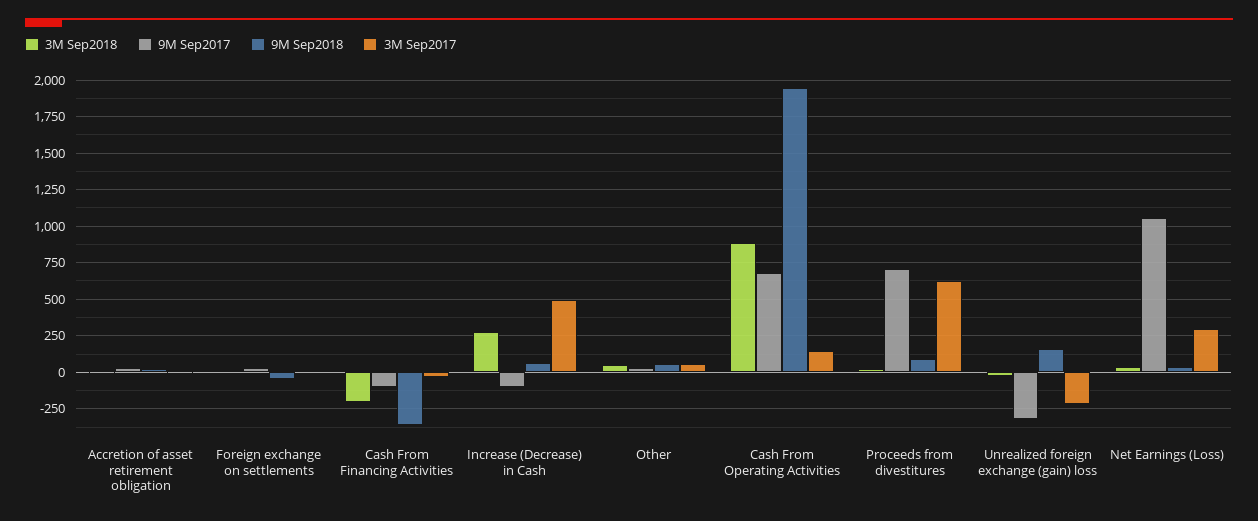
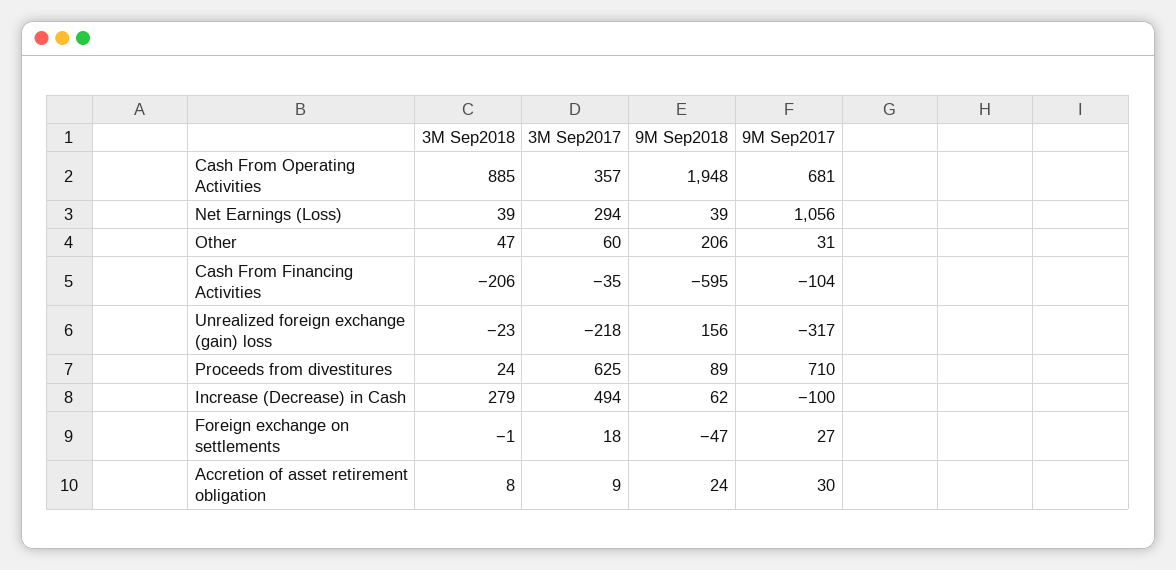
  {
    "3M Sep2018": {
      "Accretion of asset retirement obligation": 8,
      "Foreign exchange on settlements": -1,
      "Cash From Financing Activities": -206,
      "Increase (Decrease) in Cash": 279,
      "Other": 47,
      "Cash From Operating Activities": 885,
      "Proceeds from divestitures": 24,
      "Unrealized foreign exchange (gain) loss": -23,
      "Net Earnings (Loss)": 39
    },
    "9M Sep2017": {
      "Accretion of asset retirement obligation": 30,
      "Foreign exchange on settlements": 27,
      "Cash From Financing Activities": -104,
      "Increase (Decrease) in Cash": -100,
      "Other": 31,
      "Cash From Operating Activities": 681,
      "Proceeds from divestitures": 710,
      "Unrealized foreign exchange (gain) loss": -317,
      "Net Earnings (Loss)": 1056
    },
    "9M Sep2018": {
      "Accretion of asset retirement obligation": 24,
      "Foreign exchange on settlements": -47,
-     "Cash From Financing Activities": -350,
+     "Cash From Financing Activities": -595,
      "Increase (Decrease) in Cash": 62,
-     "Other": 50,
+     "Other": 206,
      "Cash From Operating Activities": 1948,
      "Proceeds from divestitures": 89,
      "Unrealized foreign exchange (gain) loss": 156,
      "Net Earnings (Loss)": 39
    },
    "3M Sep2017": {
      "Accretion of asset retirement obligation": 9,
      "Foreign exchange on settlements": 18,
      "Cash From Financing Activities": -35,
      "Increase (Decrease) in Cash": 494,
      "Other": 60,
-     "Cash From Operating Activities": 150,
+     "Cash From Operating Activities": 357,
      "Proceeds from divestitures": 625,
      "Unrealized foreign exchange (gain) loss": -218,
      "Net Earnings (Loss)": 294
    }
  }

